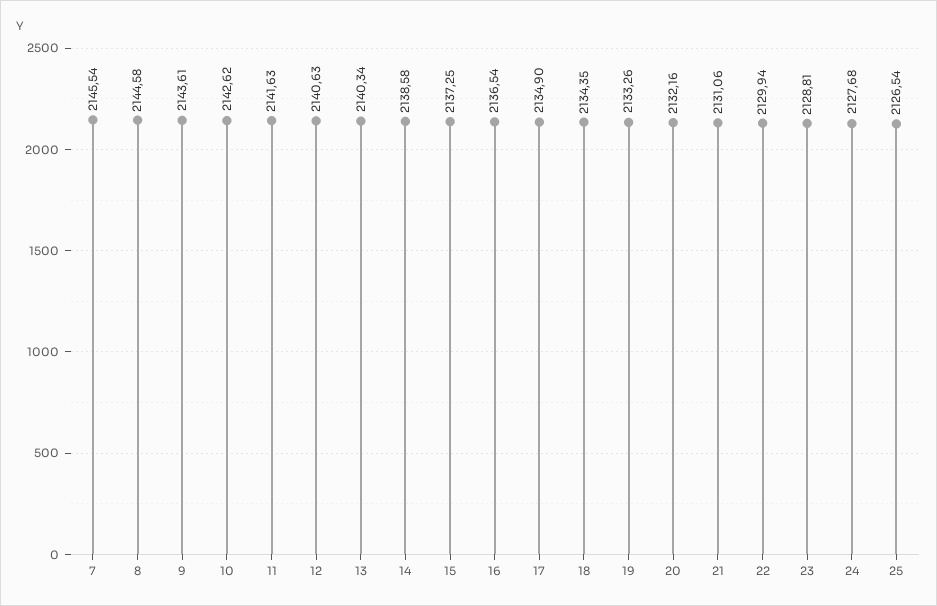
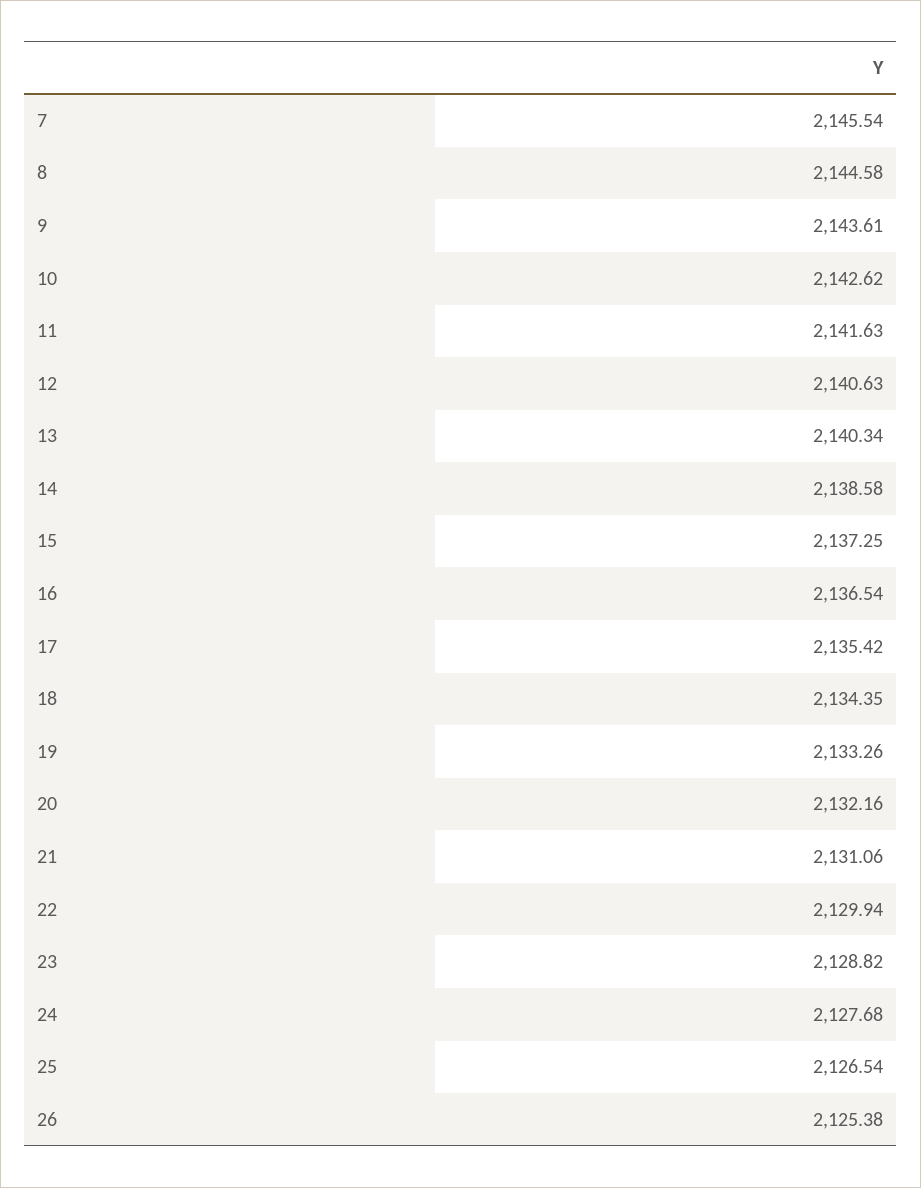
  {
    "7": 2145.54,
    "8": 2144.58,
    "9": 2143.61,
    "10": 2142.62,
    "11": 2141.63,
    "12": 2140.63,
    "13": 2140.34,
    "14": 2138.58,
    "15": 2137.25,
    "16": 2136.54,
-   "17": 2134.9,
+   "17": 2135.42,
    "18": 2134.35,
    "19": 2133.26,
    "20": 2132.16,
    "21": 2131.06,
    "22": 2129.94,
-   "23": 2128.81,
+   "23": 2128.82,
    "24": 2127.68,
-   "25": 2126.54
+   "25": 2126.54,
+   "26": 2125.38
  }

